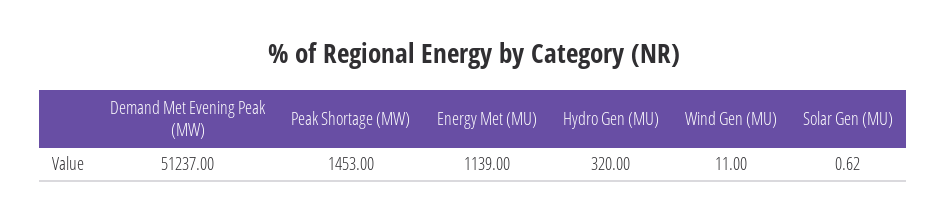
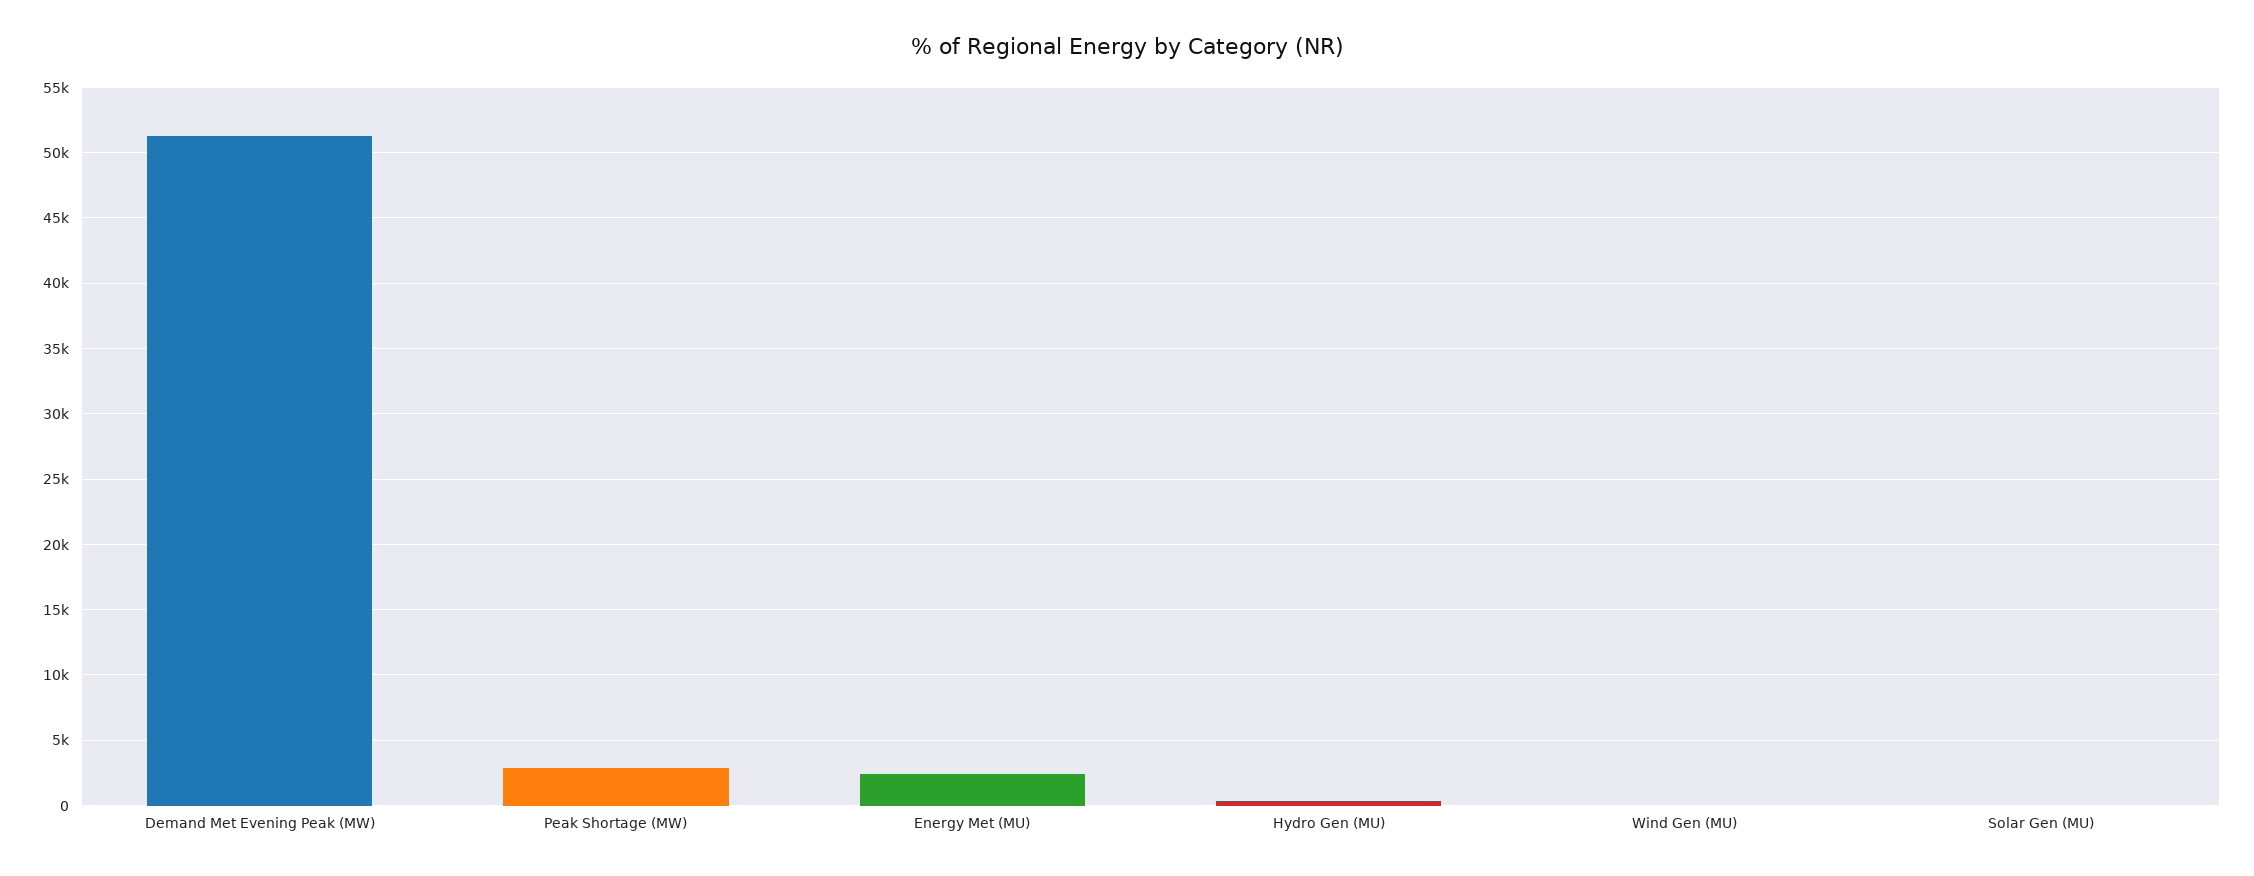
  {
    "Demand Met Evening Peak (MW)": 51237,
-   "Peak Shortage (MW)": 1453,
+   "Peak Shortage (MW)": 3000,
-   "Energy Met (MU)": 1139,
+   "Energy Met (MU)": 2500,
    "Hydro Gen (MU)": 320,
    "Wind Gen (MU)": 11,
    "Solar Gen (MU)": 0.62
  }

